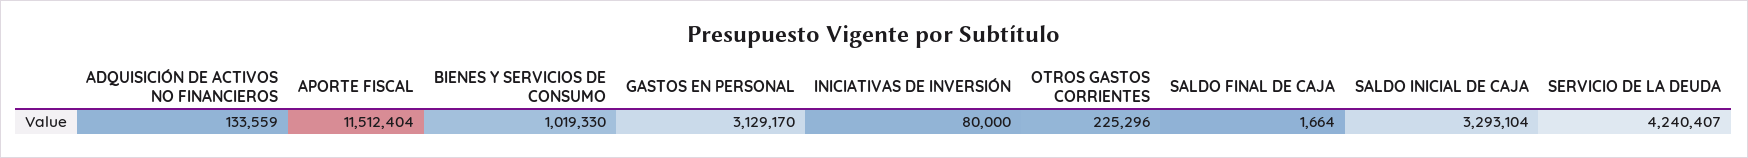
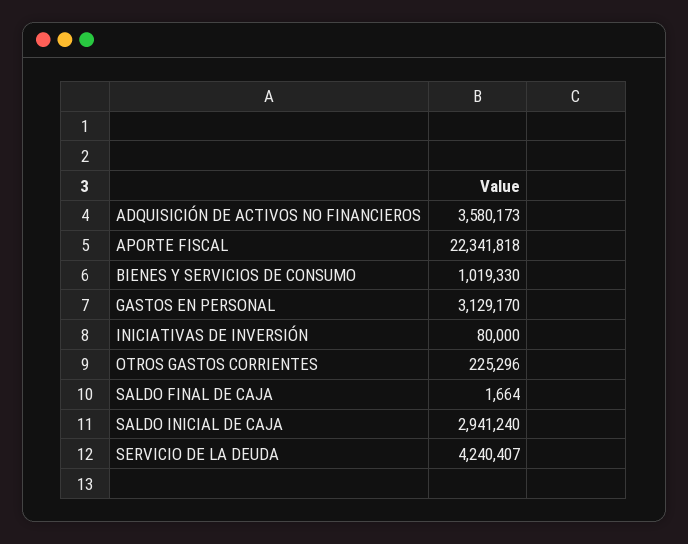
  {
-   "ADQUISICIÓN DE ACTIVOS NO FINANCIEROS": 133559,
+   "ADQUISICIÓN DE ACTIVOS NO FINANCIEROS": 3580173,
-   "APORTE FISCAL": 11512404,
+   "APORTE FISCAL": 22341818,
    "BIENES Y SERVICIOS DE CONSUMO": 1019330,
    "GASTOS EN PERSONAL": 3129170,
    "INICIATIVAS DE INVERSIÓN": 80000,
    "OTROS GASTOS CORRIENTES": 225296,
    "SALDO FINAL DE CAJA": 1664,
-   "SALDO INICIAL DE CAJA": 3293104,
+   "SALDO INICIAL DE CAJA": 2941240,
    "SERVICIO DE LA DEUDA": 4240407
  }

